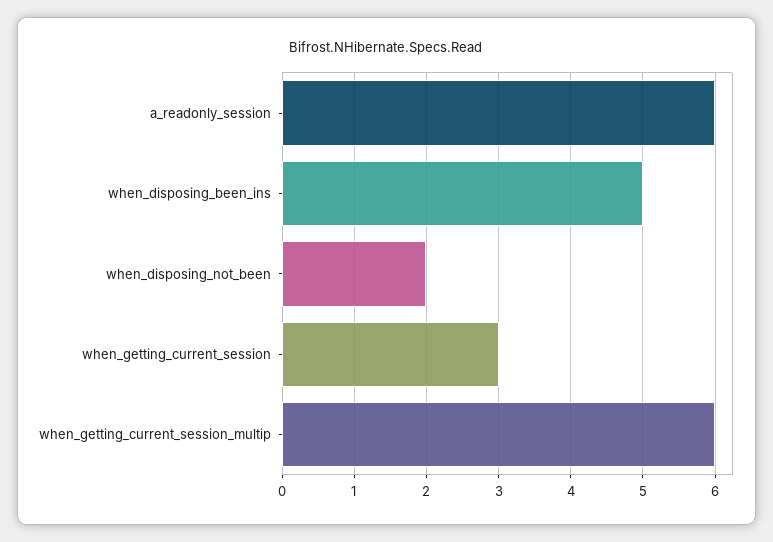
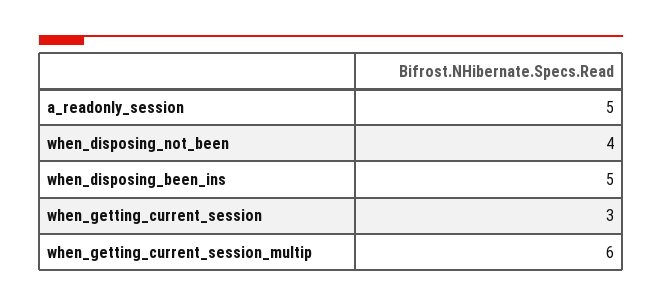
  {
-   "a_readonly_session": 6,
+   "a_readonly_session": 5,
    "when_disposing_been_ins": 5,
-   "when_disposing_not_been": 2,
+   "when_disposing_not_been": 4,
    "when_getting_current_session": 3,
    "when_getting_current_session_multip": 6
  }

